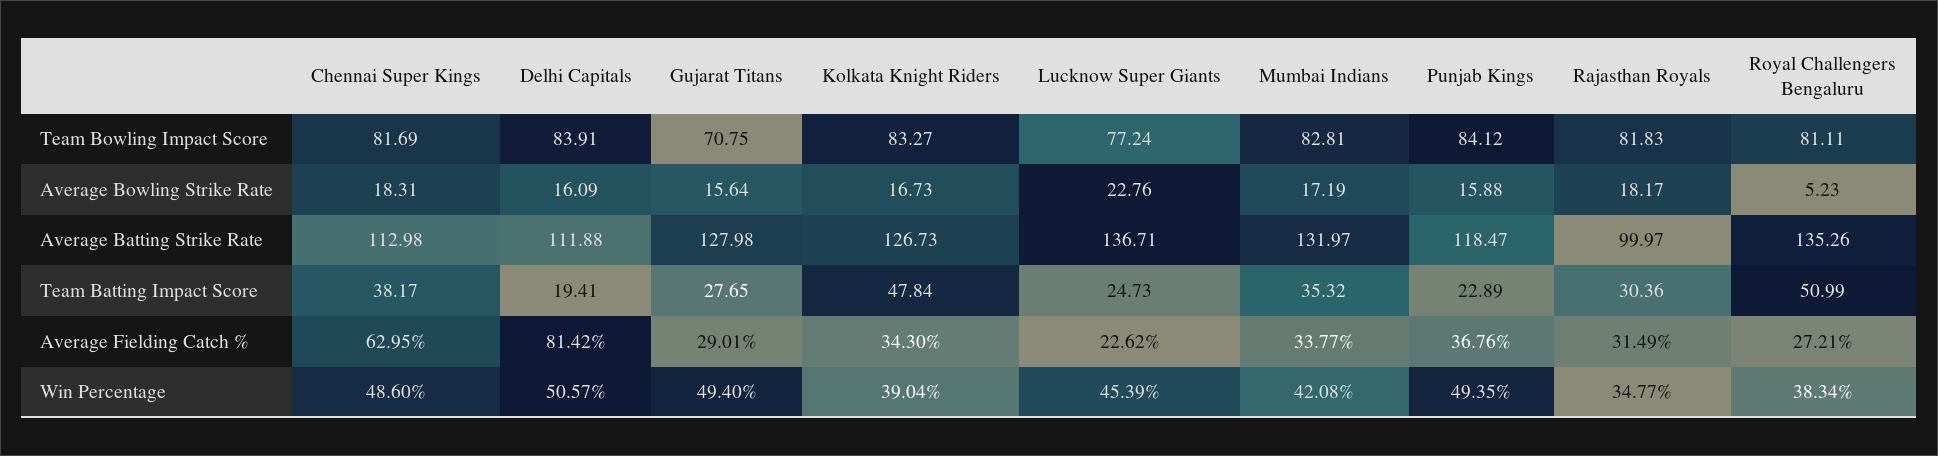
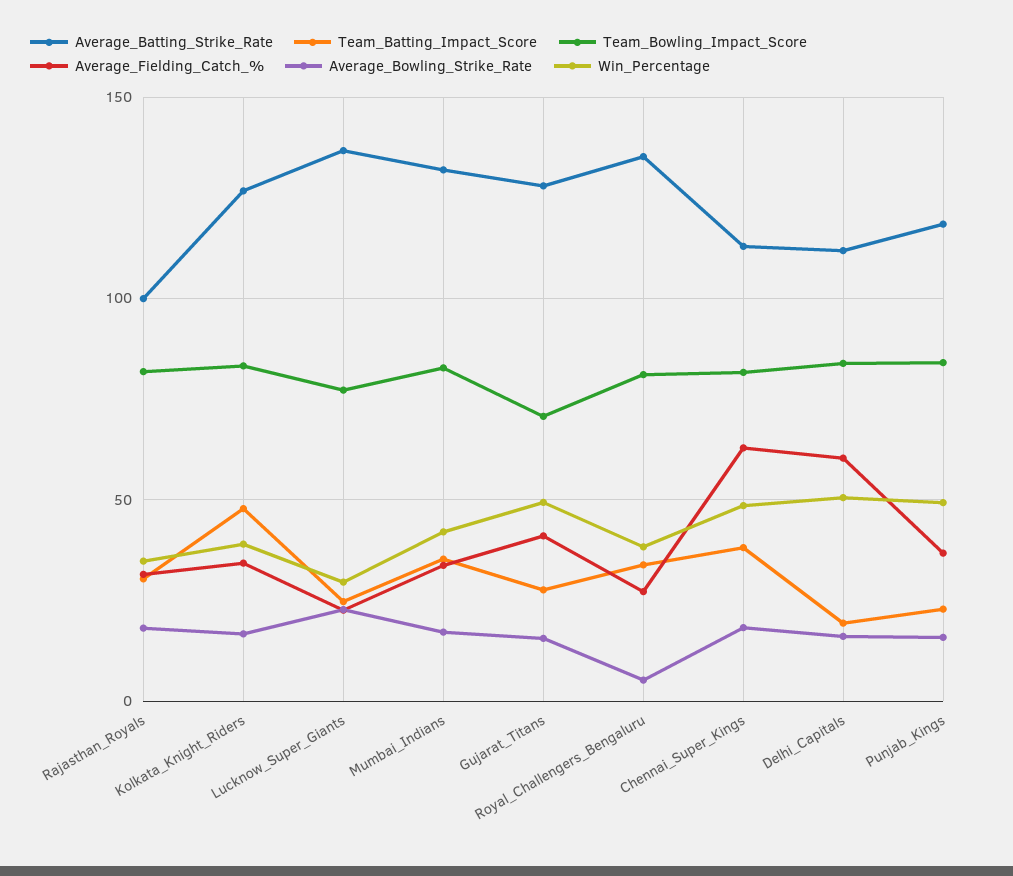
  {
    "Team Bowling Impact Score": {
      "Chennai Super Kings": 81.69,
      "Delhi Capitals": 83.91,
      "Gujarat Titans": 70.75,
      "Kolkata Knight Riders": 83.27,
      "Lucknow Super Giants": 77.24,
      "Mumbai Indians": 82.81,
      "Punjab Kings": 84.12,
      "Rajasthan Royals": 81.83,
      "Royal Challengers Bengaluru": 81.11
    },
    "Average Bowling Strike Rate": {
      "Chennai Super Kings": 18.31,
      "Delhi Capitals": 16.09,
      "Gujarat Titans": 15.64,
      "Kolkata Knight Riders": 16.73,
      "Lucknow Super Giants": 22.76,
      "Mumbai Indians": 17.19,
      "Punjab Kings": 15.88,
      "Rajasthan Royals": 18.17,
      "Royal Challengers Bengaluru": 5.23
    },
    "Average Batting Strike Rate": {
      "Chennai Super Kings": 112.98,
      "Delhi Capitals": 111.88,
      "Gujarat Titans": 127.98,
      "Kolkata Knight Riders": 126.73,
      "Lucknow Super Giants": 136.71,
      "Mumbai Indians": 131.97,
      "Punjab Kings": 118.47,
      "Rajasthan Royals": 99.97,
      "Royal Challengers Bengaluru": 135.26
    },
    "Team Batting Impact Score": {
      "Chennai Super Kings": 38.17,
      "Delhi Capitals": 19.41,
      "Gujarat Titans": 27.65,
      "Kolkata Knight Riders": 47.84,
      "Lucknow Super Giants": 24.73,
      "Mumbai Indians": 35.32,
      "Punjab Kings": 22.89,
      "Rajasthan Royals": 30.36,
-     "Royal Challengers Bengaluru": 50.99
+     "Royal Challengers Bengaluru": 35
    },
    "Average Fielding Catch %": {
      "Chennai Super Kings": 62.95,
-     "Delhi Capitals": 81.42,
+     "Delhi Capitals": 60,
-     "Gujarat Titans": 29.01,
+     "Gujarat Titans": 40,
      "Kolkata Knight Riders": 34.3,
      "Lucknow Super Giants": 22.62,
      "Mumbai Indians": 33.77,
      "Punjab Kings": 36.76,
      "Rajasthan Royals": 31.49,
      "Royal Challengers Bengaluru": 27.21
    },
    "Win Percentage": {
      "Chennai Super Kings": 48.6,
      "Delhi Capitals": 50.57,
      "Gujarat Titans": 49.4,
      "Kolkata Knight Riders": 39.04,
-     "Lucknow Super Giants": 45.39,
+     "Lucknow Super Giants": 30,
      "Mumbai Indians": 42.08,
      "Punjab Kings": 49.35,
      "Rajasthan Royals": 34.77,
      "Royal Challengers Bengaluru": 38.34
    }
  }

